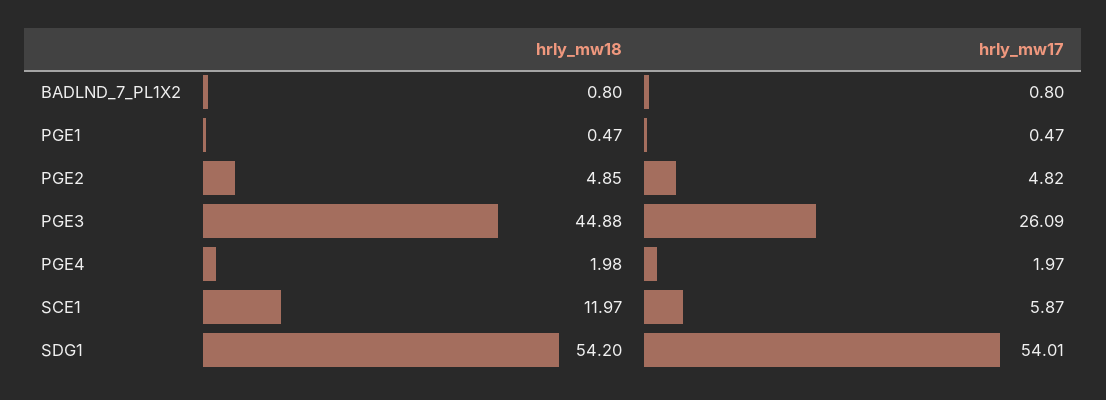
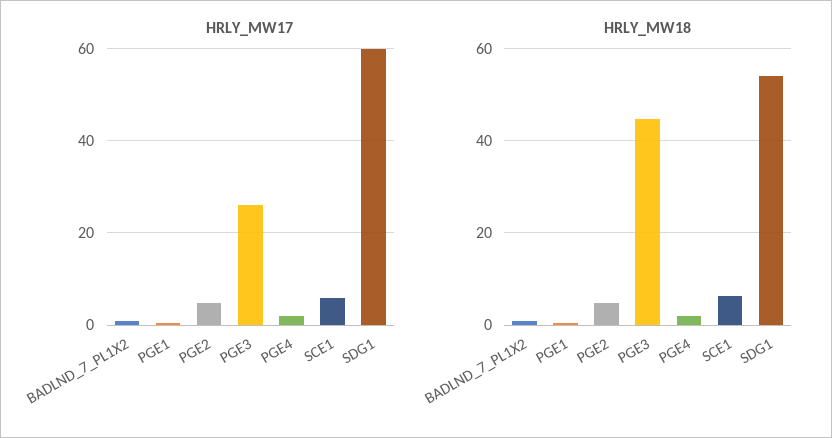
  {
    "hrly_mw18": {
      "BADLND_7_PL1X2": 0.8,
      "PGE1": 0.47,
      "PGE2": 4.85,
      "PGE3": 44.88,
      "PGE4": 1.98,
-     "SCE1": 11.97,
+     "SCE1": 6,
      "SDG1": 54.2
    },
    "hrly_mw17": {
      "BADLND_7_PL1X2": 0.8,
      "PGE1": 0.47,
      "PGE2": 4.82,
      "PGE3": 26.09,
      "PGE4": 1.97,
      "SCE1": 5.87,
-     "SDG1": 54.01
+     "SDG1": 60
    }
  }

